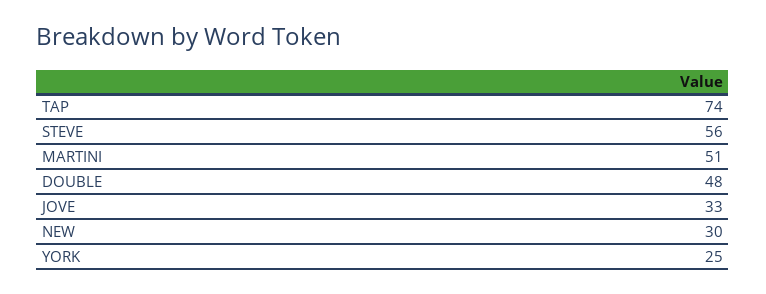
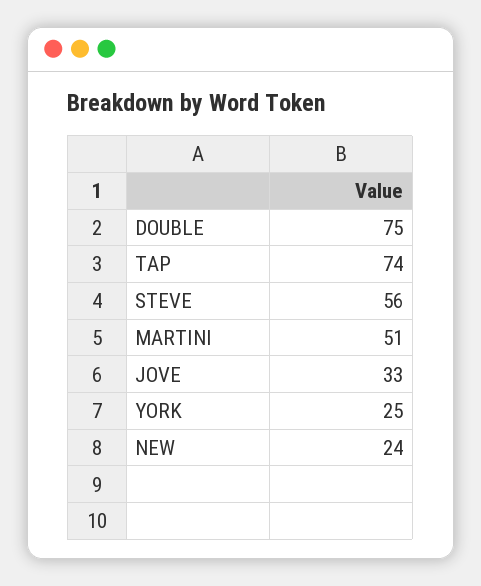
  {
    "TAP": 74,
    "STEVE": 56,
    "MARTINI": 51,
-   "DOUBLE": 48,
+   "DOUBLE": 75,
    "JOVE": 33,
-   "NEW": 30,
+   "NEW": 24,
    "YORK": 25
  }

